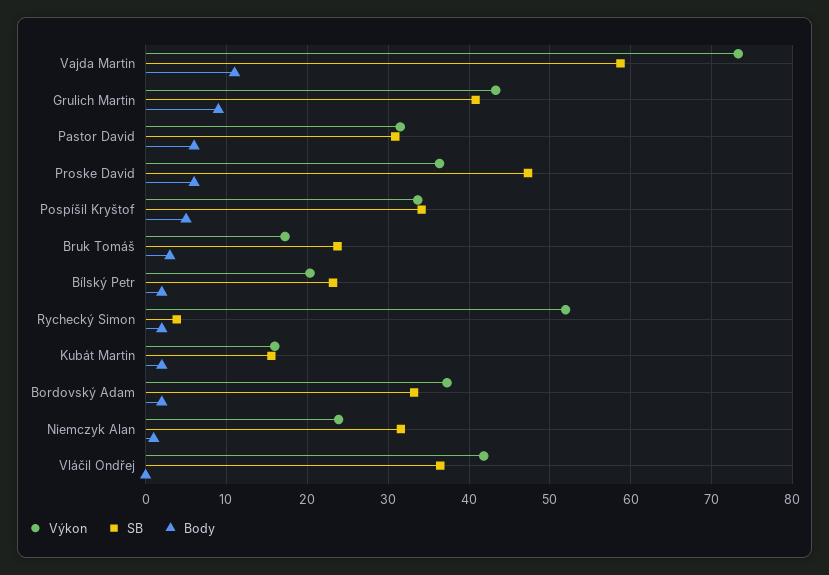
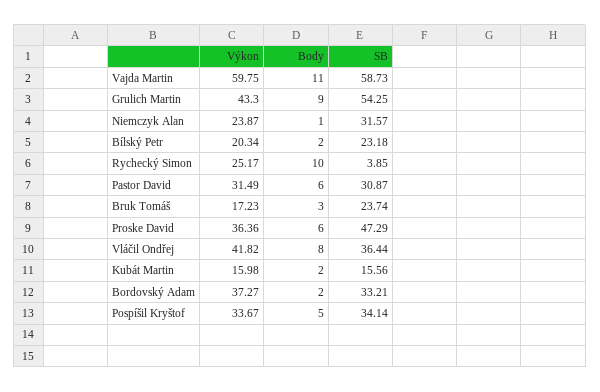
  {
    "Výkon": {
-     "Vajda Martin": 73,
+     "Vajda Martin": 59.75,
      "Grulich Martin": 43.3,
      "Pastor David": 31.49,
      "Proske David": 36.36,
      "Pospíšil Kryštof": 33.67,
      "Bruk Tomáš": 17.23,
      "Bílský Petr": 20.34,
-     "Rychecký Simon": 52,
+     "Rychecký Simon": 25.17,
      "Kubát Martin": 15.98,
      "Bordovský Adam": 37.27,
      "Niemczyk Alan": 23.87,
      "Vláčil Ondřej": 41.82
    },
    "SB": {
      "Vajda Martin": 58.73,
-     "Grulich Martin": 41,
+     "Grulich Martin": 54.25,
      "Pastor David": 30.87,
      "Proske David": 47.29,
      "Pospíšil Kryštof": 34.14,
      "Bruk Tomáš": 23.74,
      "Bílský Petr": 23.18,
      "Rychecký Simon": 3.85,
      "Kubát Martin": 15.56,
      "Bordovský Adam": 33.21,
      "Niemczyk Alan": 31.57,
      "Vláčil Ondřej": 36.44
    },
    "Body": {
      "Vajda Martin": 11,
      "Grulich Martin": 9,
      "Pastor David": 6,
      "Proske David": 6,
      "Pospíšil Kryštof": 5,
      "Bruk Tomáš": 3,
      "Bílský Petr": 2,
-     "Rychecký Simon": 2,
+     "Rychecký Simon": 10,
      "Kubát Martin": 2,
      "Bordovský Adam": 2,
      "Niemczyk Alan": 1,
-     "Vláčil Ondřej": 0
+     "Vláčil Ondřej": 8
    }
  }

